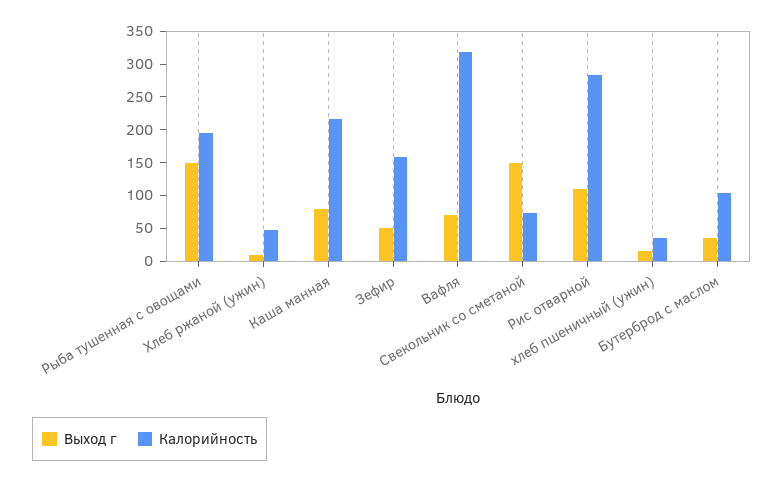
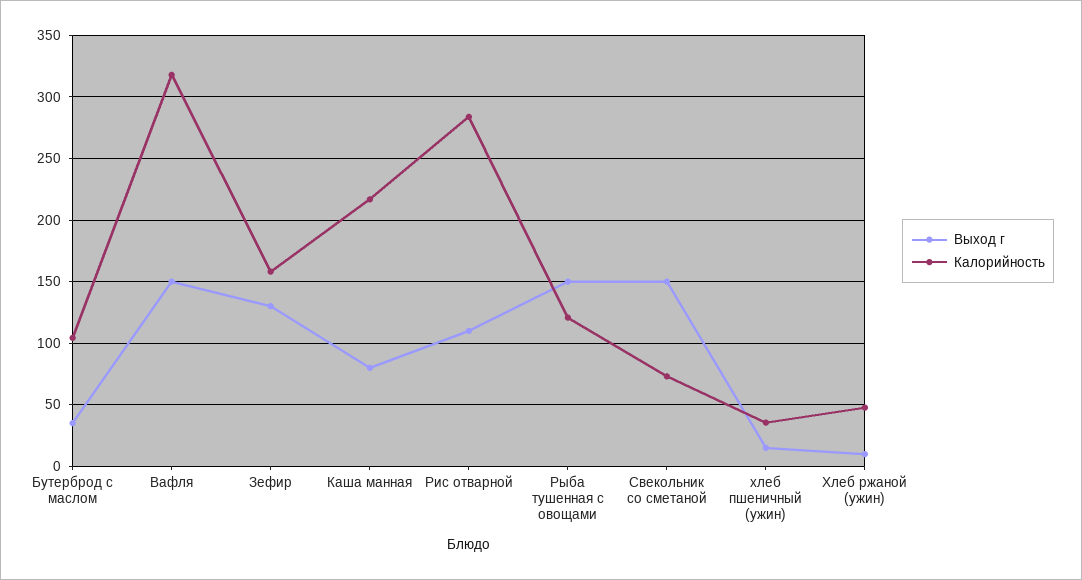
  {
    "Выход г": {
      "Рыба тушенная с овощами": 150,
      "Хлеб ржаной (ужин)": 10,
      "Каша манная": 80,
-     "Зефир": 50,
+     "Зефир": 130,
-     "Вафля": 75,
+     "Вафля": 150,
      "Свекольник со сметаной": 150,
      "Рис отварной": 110,
      "хлеб пшеничный (ужин)": 15,
      "Бутерброд с маслом": 35
    },
    "Калорийность": {
-     "Рыба тушенная с овощами": 200,
+     "Рыба тушенная с овощами": 120,
      "Хлеб ржаной (ужин)": 50,
      "Каша манная": 215,
      "Зефир": 160,
      "Вафля": 320,
      "Свекольник со сметаной": 75,
      "Рис отварной": 285,
      "хлеб пшеничный (ужин)": 35,
      "Бутерброд с маслом": 105
    }
  }

